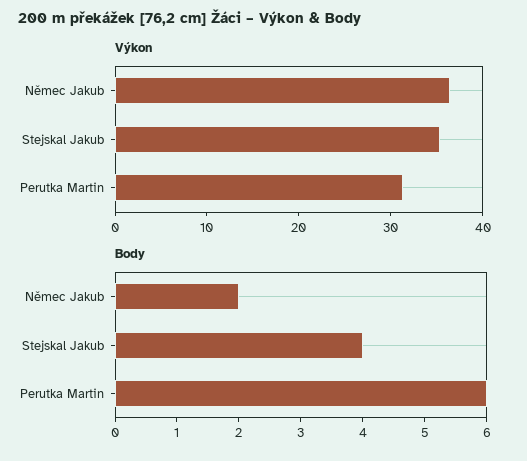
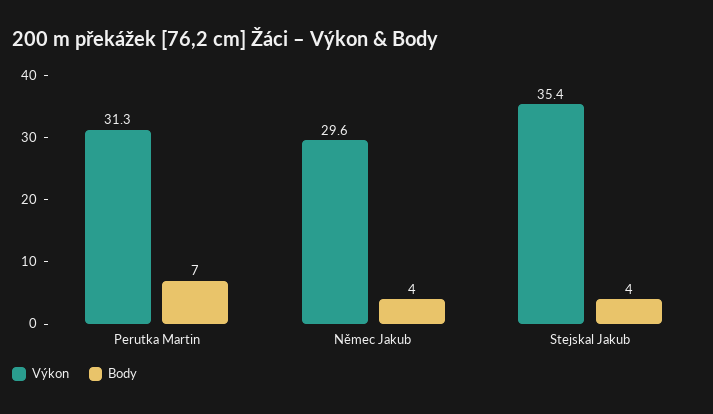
  {
    "Výkon": {
-     "Němec Jakub": 36,
+     "Němec Jakub": 29.6,
      "Stejskal Jakub": 35.4,
      "Perutka Martin": 31.3
    },
    "Body": {
-     "Němec Jakub": 2,
+     "Němec Jakub": 4,
      "Stejskal Jakub": 4,
-     "Perutka Martin": 6
+     "Perutka Martin": 7
    }
  }

